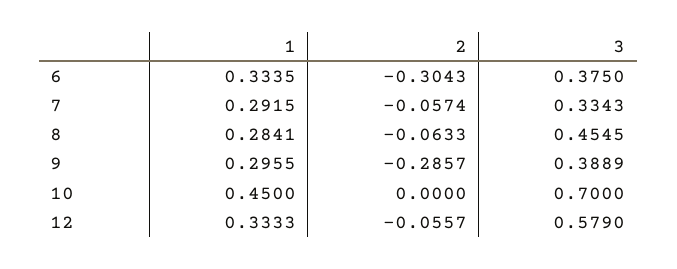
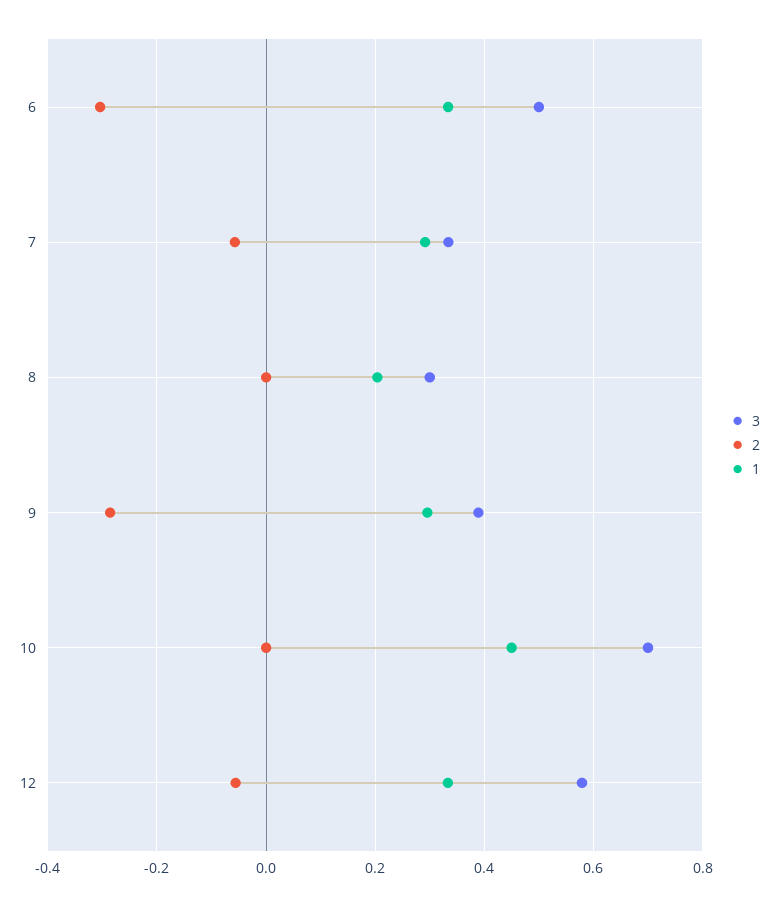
  {
    "1": {
      "6": 0.3335,
      "7": 0.2915,
-     "8": 0.2841,
+     "8": 0.2,
      "9": 0.2955,
      "10": 0.45,
      "12": 0.3333
    },
    "2": {
      "6": -0.3043,
      "7": -0.0574,
-     "8": -0.0633,
+     "8": 0,
      "9": -0.2857,
      "10": 0,
      "12": -0.0557
    },
    "3": {
-     "6": 0.375,
+     "6": 0.5,
      "7": 0.3343,
-     "8": 0.4545,
+     "8": 0.3,
      "9": 0.3889,
      "10": 0.7,
      "12": 0.579
    }
  }

